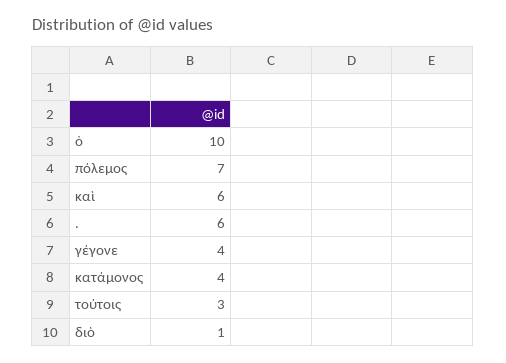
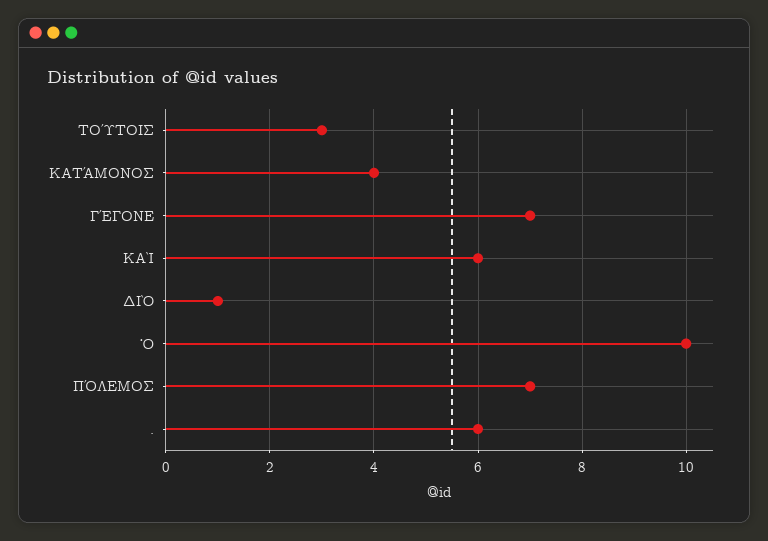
  {
    "ὁ": 10,
    "πόλεμος": 7,
    "καὶ": 6,
    ".": 6,
-   "γέγονε": 4,
+   "γέγονε": 7,
    "κατάμονος": 4,
    "τούτοις": 3,
    "διὸ": 1
  }

